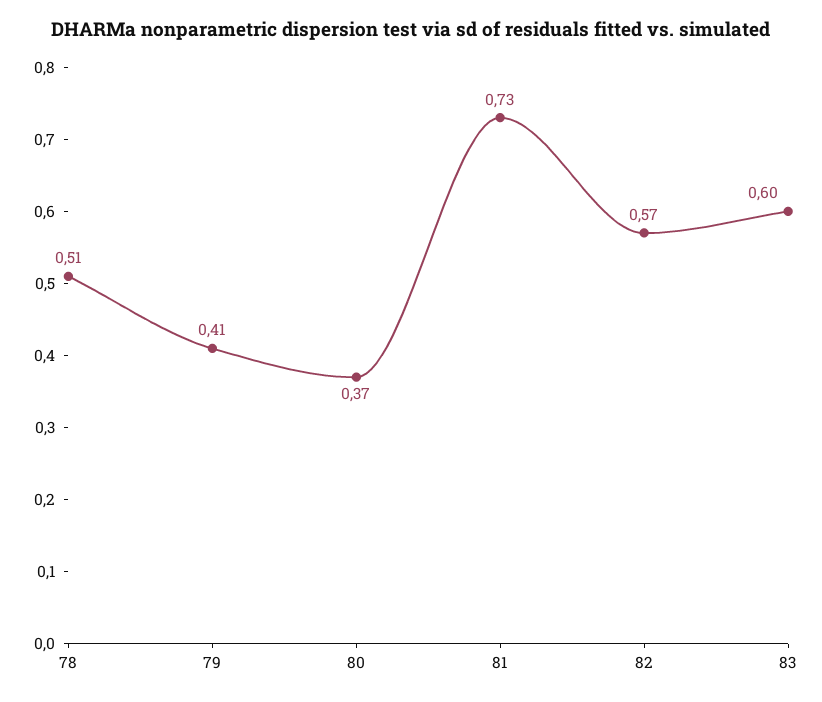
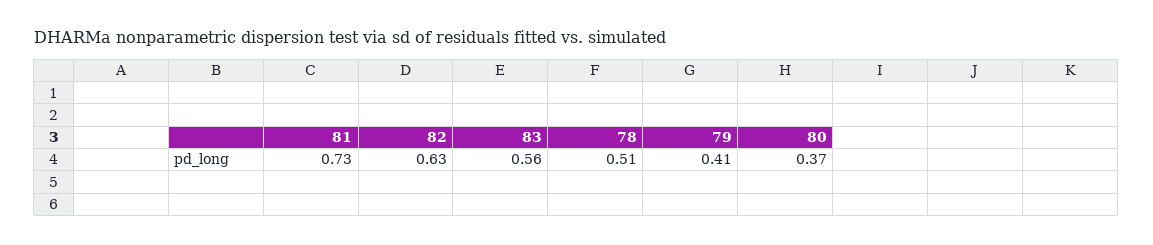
  {
    "78": 0.51,
    "79": 0.41,
    "80": 0.37,
    "81": 0.73,
-   "82": 0.57,
+   "82": 0.63,
-   "83": 0.6
+   "83": 0.56
  }

